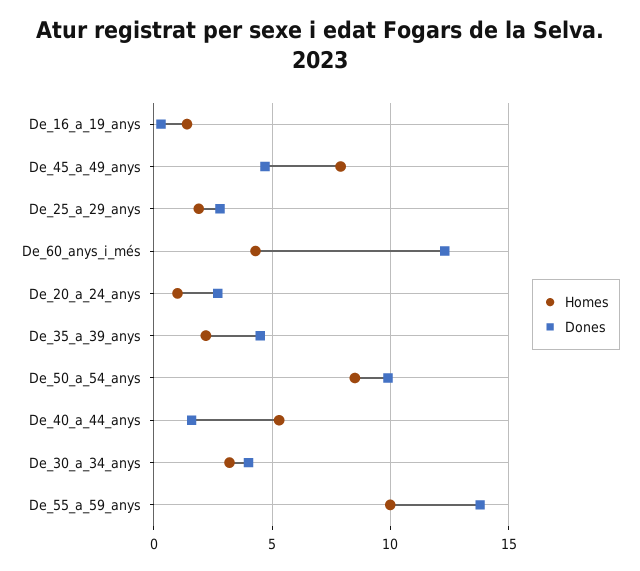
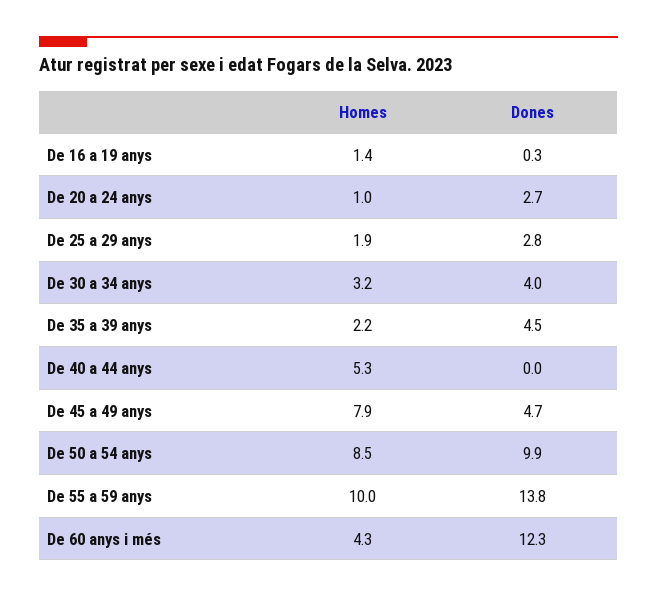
  {
    "Homes": {
      "De_16_a_19_anys": 1.4,
      "De_45_a_49_anys": 7.9,
      "De_25_a_29_anys": 1.9,
      "De_60_anys_i_més": 4.3,
      "De_20_a_24_anys": 1,
      "De_35_a_39_anys": 2.2,
      "De_50_a_54_anys": 8.5,
      "De_40_a_44_anys": 5.3,
      "De_30_a_34_anys": 3.2,
      "De_55_a_59_anys": 10
    },
    "Dones": {
      "De_16_a_19_anys": 0.3,
      "De_45_a_49_anys": 4.7,
      "De_25_a_29_anys": 2.8,
      "De_60_anys_i_més": 12.3,
      "De_20_a_24_anys": 2.7,
      "De_35_a_39_anys": 4.5,
      "De_50_a_54_anys": 9.9,
-     "De_40_a_44_anys": 1.5,
+     "De_40_a_44_anys": 0,
      "De_30_a_34_anys": 4,
      "De_55_a_59_anys": 13.8
    }
  }

